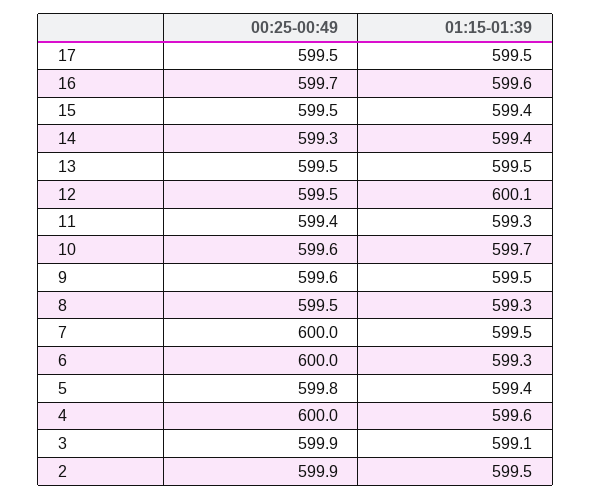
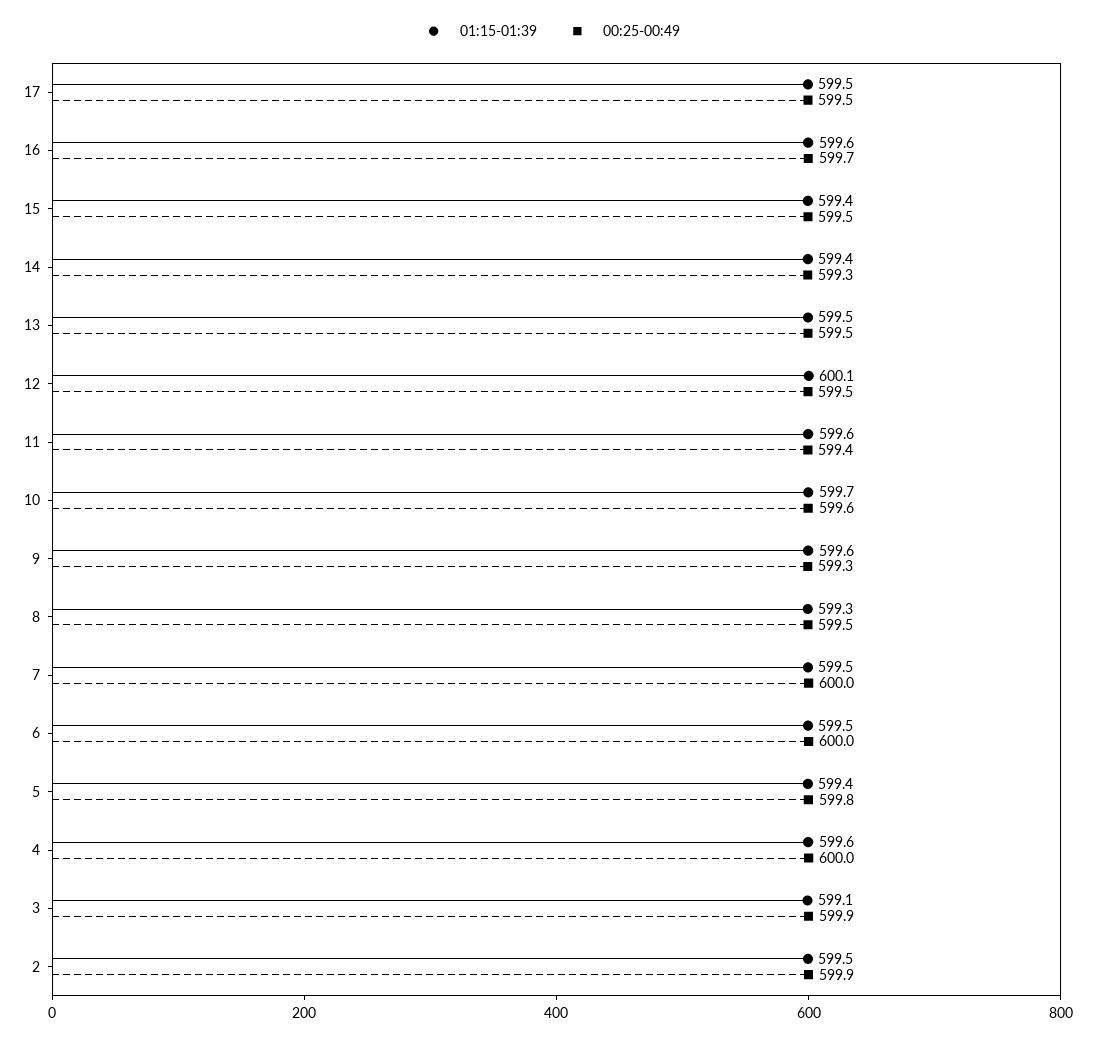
  {
    "00:25-00:49": {
      "17": 599.5,
      "16": 599.7,
      "15": 599.5,
      "14": 599.3,
      "13": 599.5,
      "12": 599.5,
      "11": 599.4,
      "10": 599.6,
-     "9": 599.6,
+     "9": 599.3,
      "8": 599.5,
      "7": 600,
      "6": 600,
      "5": 599.8,
      "4": 600,
      "3": 599.9,
      "2": 599.9
    },
    "01:15-01:39": {
      "17": 599.5,
      "16": 599.6,
      "15": 599.4,
      "14": 599.4,
      "13": 599.5,
      "12": 600.1,
-     "11": 599.3,
+     "11": 599.6,
      "10": 599.7,
-     "9": 599.5,
+     "9": 599.6,
      "8": 599.3,
      "7": 599.5,
-     "6": 599.3,
+     "6": 599.5,
      "5": 599.4,
      "4": 599.6,
      "3": 599.1,
      "2": 599.5
    }
  }

